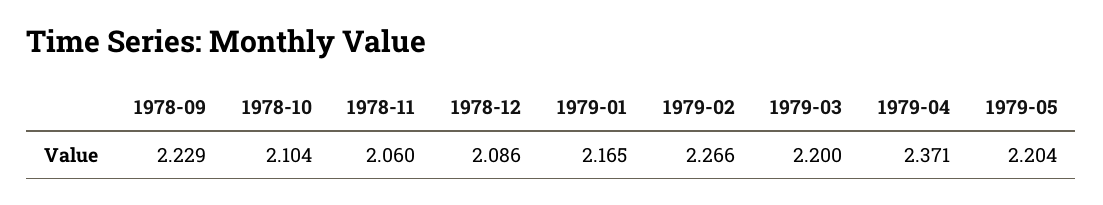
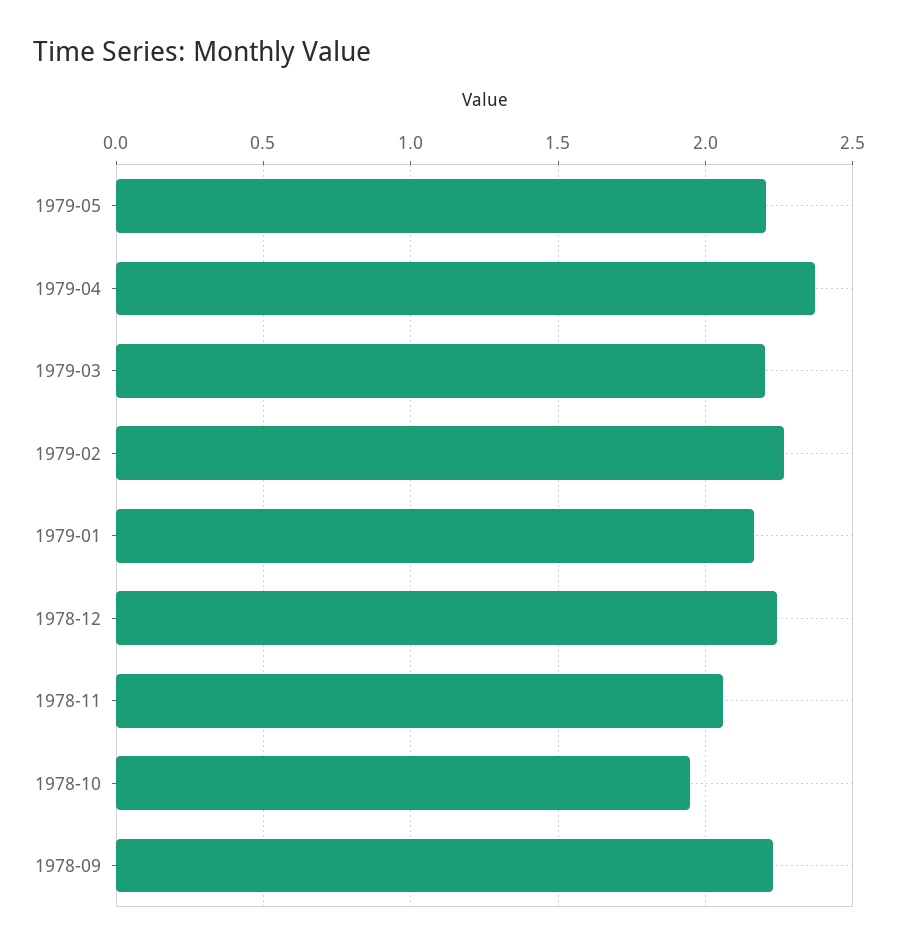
  {
    "1978-09": 2.229,
-   "1978-10": 2.104,
+   "1978-10": 1.95,
    "1978-11": 2.06,
-   "1978-12": 2.086,
+   "1978-12": 2.25,
    "1979-01": 2.165,
    "1979-02": 2.266,
    "1979-03": 2.2,
    "1979-04": 2.371,
    "1979-05": 2.204
  }

